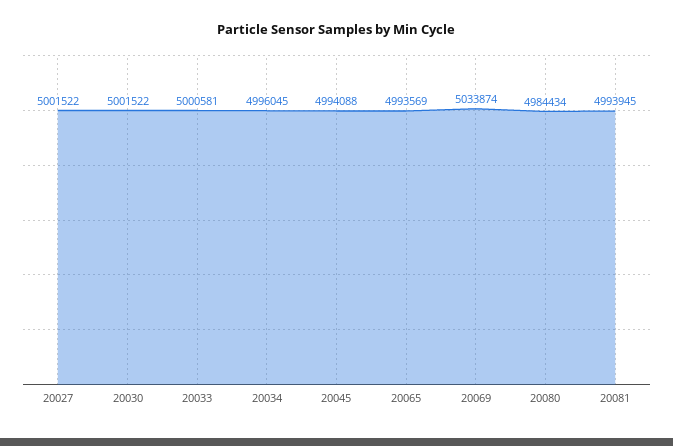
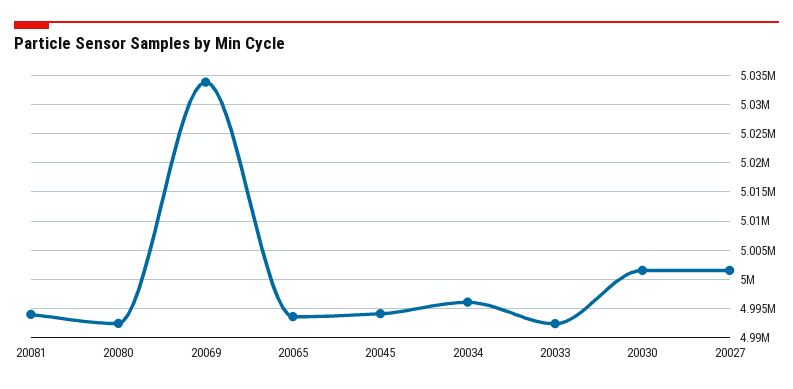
  {
    "20027": 5001522,
    "20030": 5001522,
-   "20033": 5000581,
+   "20033": 4992500,
    "20034": 4996045,
    "20045": 4994088,
    "20065": 4993569,
    "20069": 5033874,
-   "20080": 4984434,
+   "20080": 4992500,
    "20081": 4993945
  }

